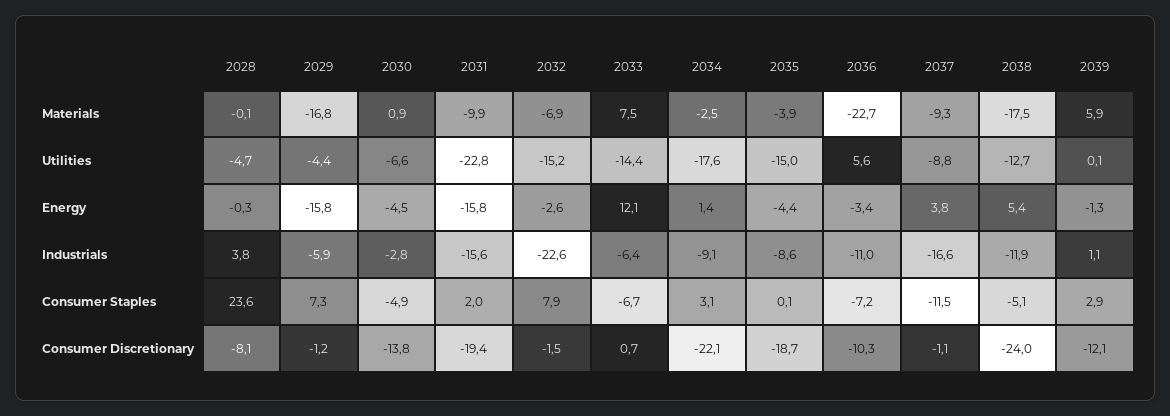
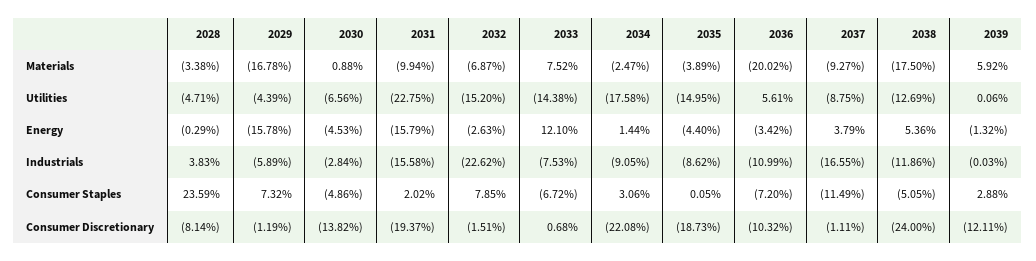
  {
    "2028": {
-     "Materials": -0.1,
+     "Materials": -3.38,
      "Utilities": -4.71,
      "Energy": -0.29,
      "Industrials": 3.83,
      "Consumer Staples": 23.59,
      "Consumer Discretionary": -8.14
    },
    "2029": {
      "Materials": -16.78,
      "Utilities": -4.39,
      "Energy": -15.78,
      "Industrials": -5.89,
      "Consumer Staples": 7.32,
      "Consumer Discretionary": -1.19
    },
    "2030": {
      "Materials": 0.88,
      "Utilities": -6.56,
      "Energy": -4.53,
      "Industrials": -2.84,
      "Consumer Staples": -4.86,
      "Consumer Discretionary": -13.82
    },
    "2031": {
      "Materials": -9.94,
      "Utilities": -22.75,
      "Energy": -15.79,
      "Industrials": -15.58,
      "Consumer Staples": 2.02,
      "Consumer Discretionary": -19.37
    },
    "2032": {
      "Materials": -6.87,
      "Utilities": -15.2,
      "Energy": -2.63,
      "Industrials": -22.62,
      "Consumer Staples": 7.85,
      "Consumer Discretionary": -1.51
    },
    "2033": {
      "Materials": 7.52,
      "Utilities": -14.38,
      "Energy": 12.1,
-     "Industrials": -6.4,
+     "Industrials": -7.53,
      "Consumer Staples": -6.72,
      "Consumer Discretionary": 0.68
    },
    "2034": {
      "Materials": -2.47,
      "Utilities": -17.58,
      "Energy": 1.44,
      "Industrials": -9.05,
      "Consumer Staples": 3.06,
      "Consumer Discretionary": -22.08
    },
    "2035": {
      "Materials": -3.89,
      "Utilities": -14.95,
      "Energy": -4.4,
      "Industrials": -8.62,
      "Consumer Staples": 0.05,
      "Consumer Discretionary": -18.73
    },
    "2036": {
-     "Materials": -22.7,
+     "Materials": -20.02,
      "Utilities": 5.61,
      "Energy": -3.42,
      "Industrials": -10.99,
      "Consumer Staples": -7.2,
      "Consumer Discretionary": -10.32
    },
    "2037": {
      "Materials": -9.27,
      "Utilities": -8.75,
      "Energy": 3.79,
      "Industrials": -16.55,
      "Consumer Staples": -11.49,
      "Consumer Discretionary": -1.11
    },
    "2038": {
      "Materials": -17.5,
      "Utilities": -12.69,
      "Energy": 5.36,
      "Industrials": -11.86,
      "Consumer Staples": -5.05,
      "Consumer Discretionary": -24
    },
    "2039": {
      "Materials": 5.92,
      "Utilities": 0.06,
      "Energy": -1.32,
-     "Industrials": 1.1,
+     "Industrials": -0.03,
      "Consumer Staples": 2.88,
      "Consumer Discretionary": -12.11
    }
  }

